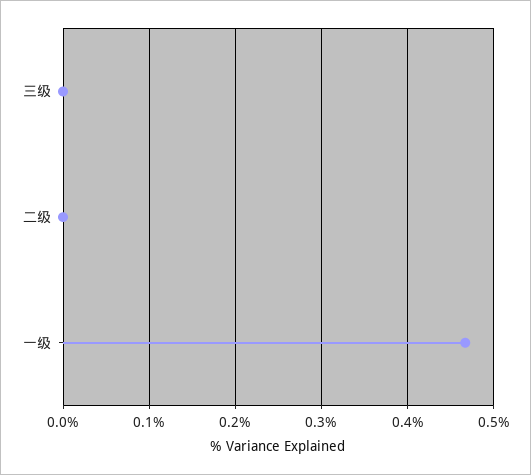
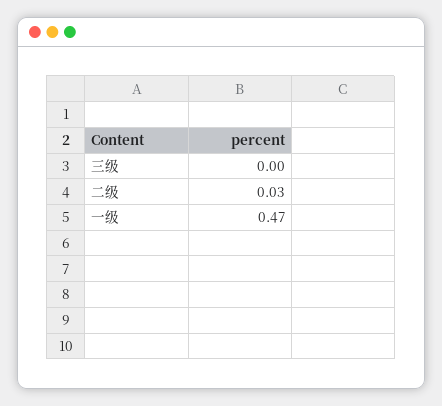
  {
    "三级": 0,
-   "二级": 0,
+   "二级": 0.03,
    "一级": 0.47
  }

